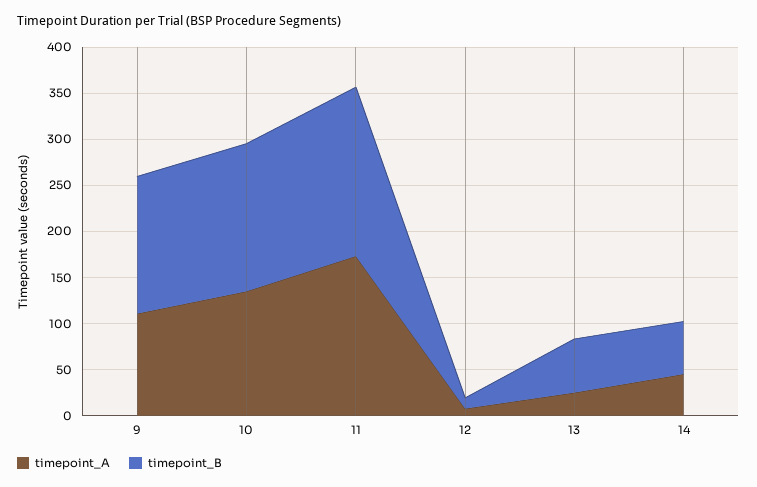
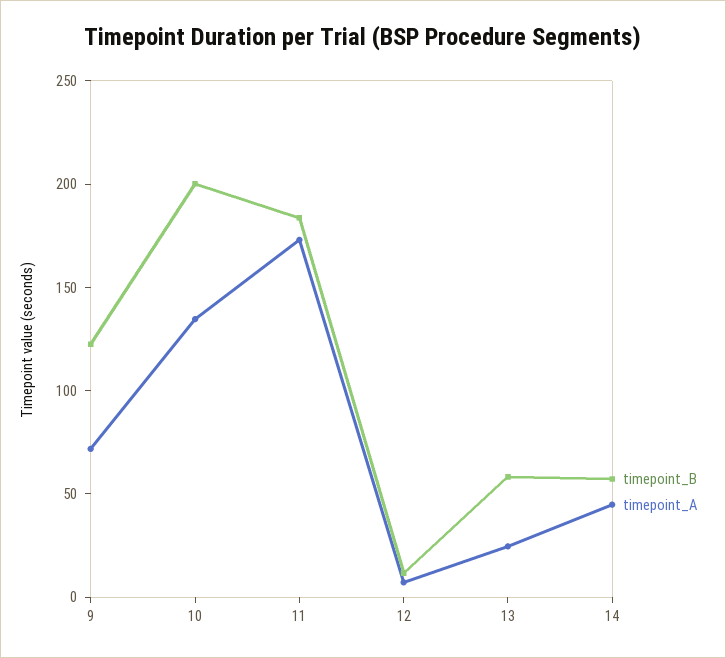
  {
    "timepoint_A": {
-     "9": 110,
+     "9": 70,
      "10": 130,
      "11": 170,
      "12": 10,
      "13": 20,
      "14": 40
    },
    "timepoint_B": {
-     "9": 150,
+     "9": 120,
-     "10": 160,
+     "10": 200,
      "11": 180,
      "12": 10,
      "13": 60,
      "14": 60
    }
  }

